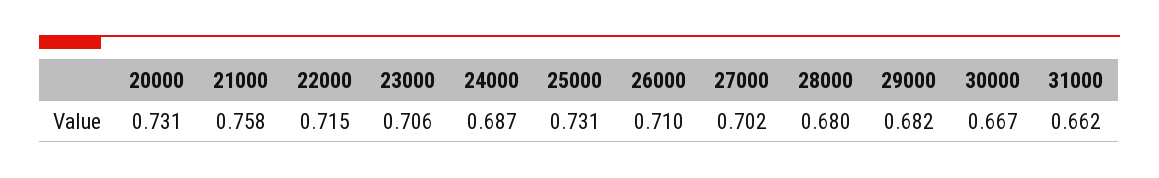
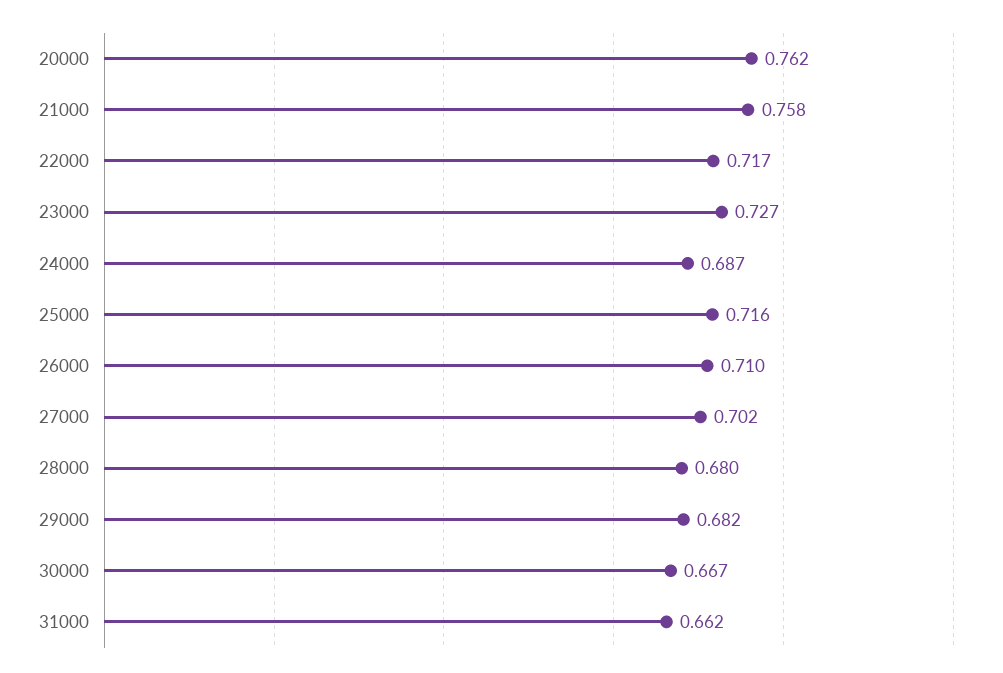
  {
-   "20000": 0.731,
+   "20000": 0.762,
    "21000": 0.758,
-   "22000": 0.715,
+   "22000": 0.717,
-   "23000": 0.706,
+   "23000": 0.727,
    "24000": 0.687,
-   "25000": 0.731,
+   "25000": 0.716,
    "26000": 0.71,
    "27000": 0.702,
    "28000": 0.68,
    "29000": 0.682,
    "30000": 0.667,
    "31000": 0.662
  }

